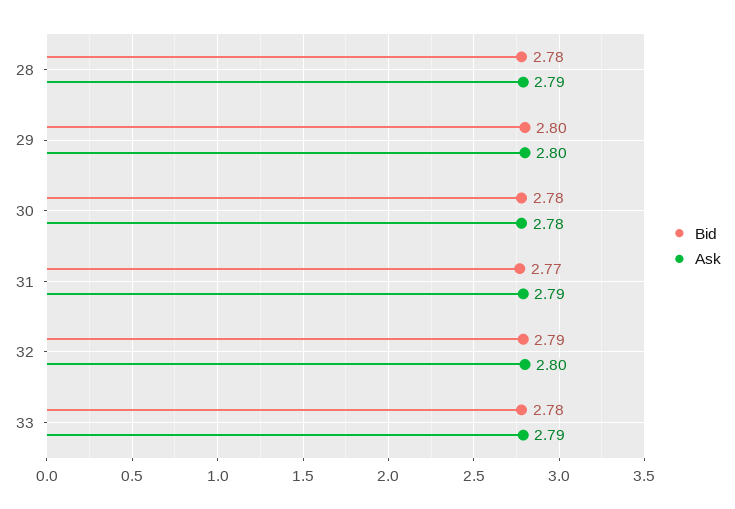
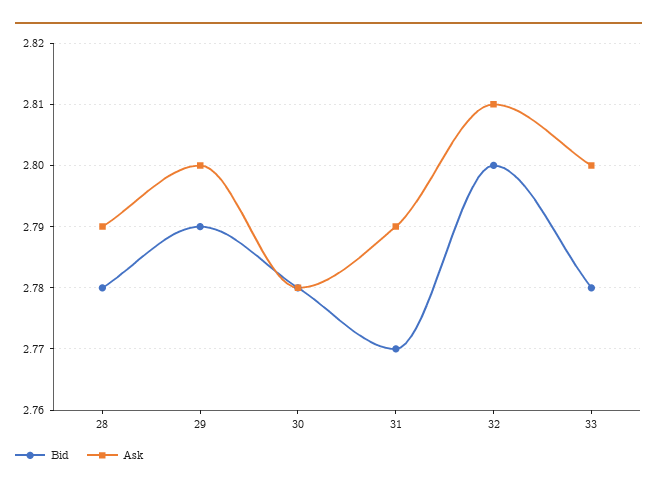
  {
    "Bid": {
      "28": 2.78,
-     "29": 2.8,
+     "29": 2.79,
      "30": 2.78,
      "31": 2.77,
-     "32": 2.79,
+     "32": 2.8,
      "33": 2.78
    },
    "Ask": {
      "28": 2.79,
      "29": 2.8,
      "30": 2.78,
      "31": 2.79,
-     "32": 2.8,
+     "32": 2.81,
-     "33": 2.79
+     "33": 2.8
    }
  }

